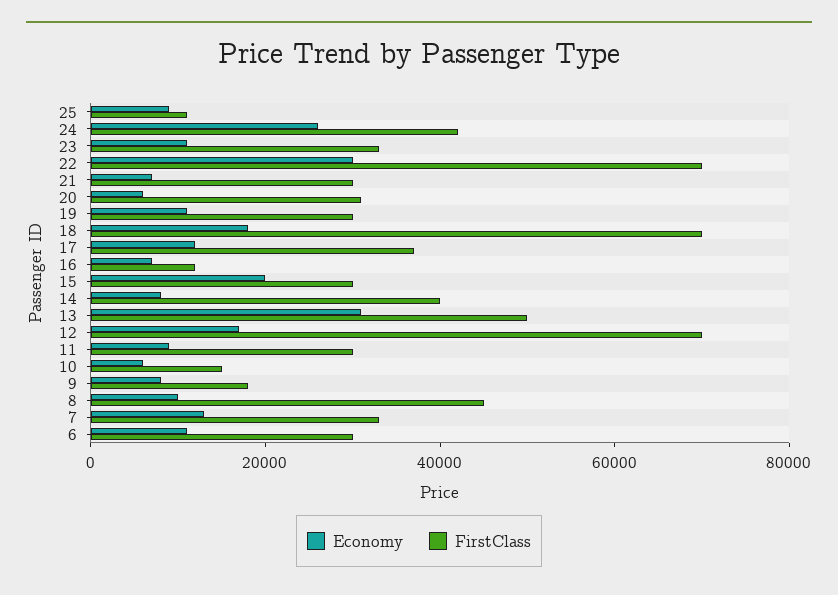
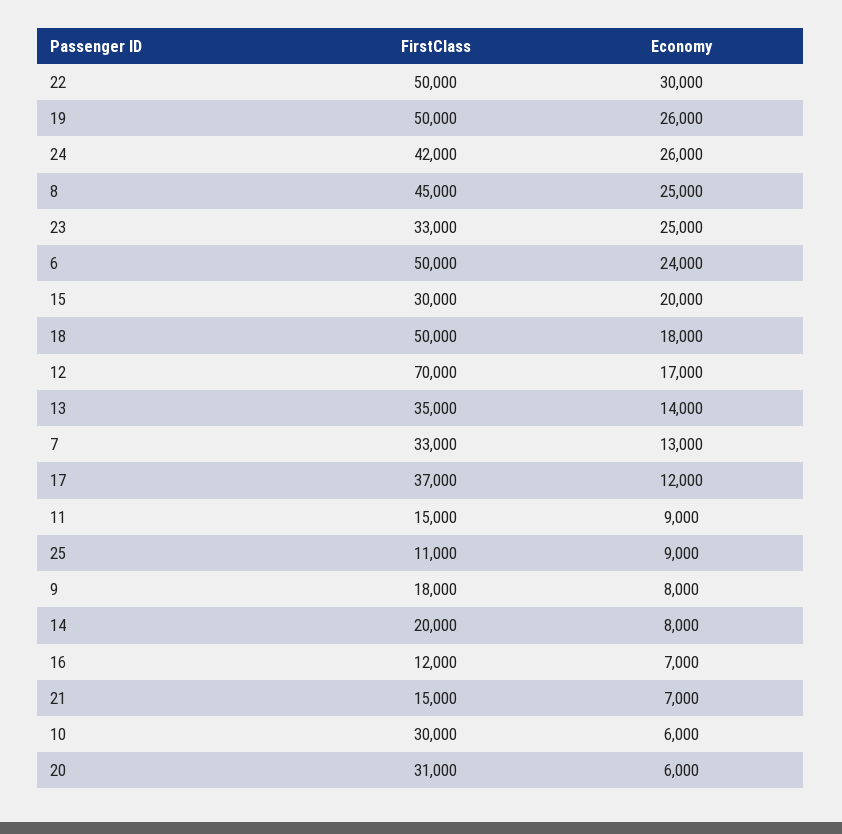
  {
    "Economy": {
      "25": 9000,
      "24": 26000,
-     "23": 10000,
+     "23": 25000,
      "22": 30000,
      "21": 7000,
      "20": 6000,
-     "19": 10000,
+     "19": 26000,
      "18": 18000,
      "17": 12000,
      "16": 7000,
      "15": 20000,
      "14": 8000,
-     "13": 30000,
+     "13": 14000,
      "12": 17000,
      "11": 9000,
      "10": 6000,
      "9": 8000,
-     "8": 10000,
+     "8": 25000,
      "7": 13000,
-     "6": 10000
+     "6": 24000
    },
    "FirstClass": {
      "25": 11000,
      "24": 42000,
      "23": 33000,
-     "22": 70000,
+     "22": 50000,
-     "21": 30000,
+     "21": 15000,
      "20": 31000,
-     "19": 30000,
+     "19": 50000,
-     "18": 70000,
+     "18": 50000,
      "17": 37000,
      "16": 12000,
      "15": 30000,
-     "14": 40000,
+     "14": 20000,
-     "13": 50000,
+     "13": 35000,
      "12": 70000,
-     "11": 30000,
+     "11": 15000,
-     "10": 15000,
+     "10": 30000,
      "9": 18000,
      "8": 45000,
      "7": 33000,
-     "6": 30000
+     "6": 50000
    }
  }

